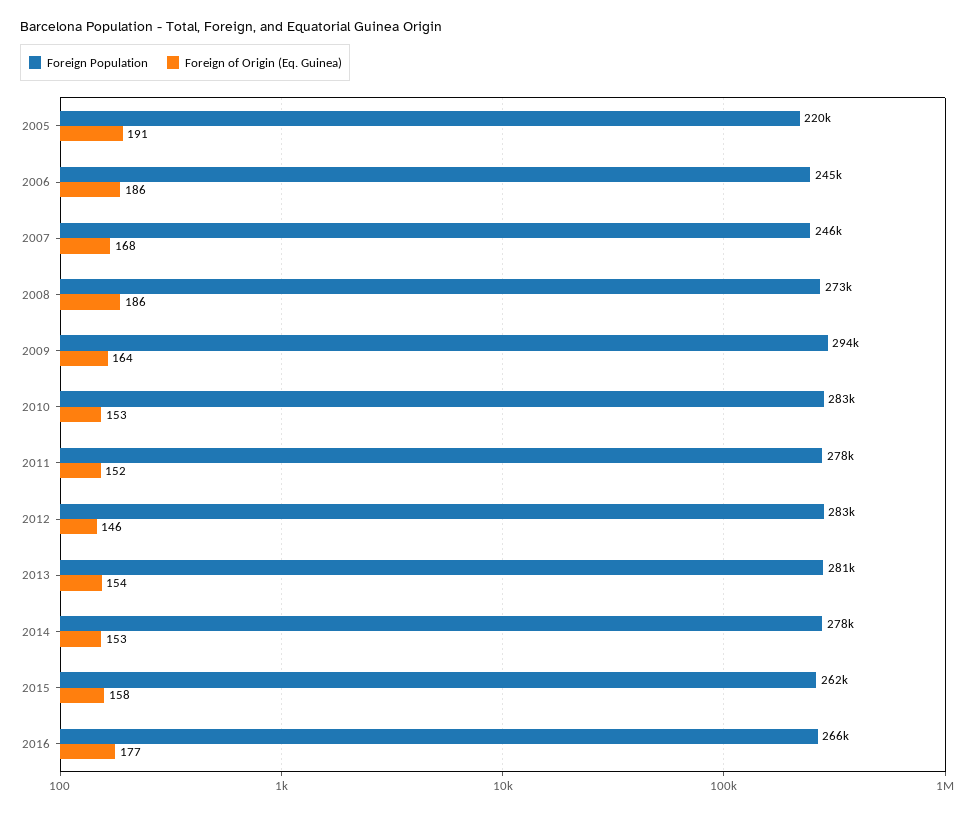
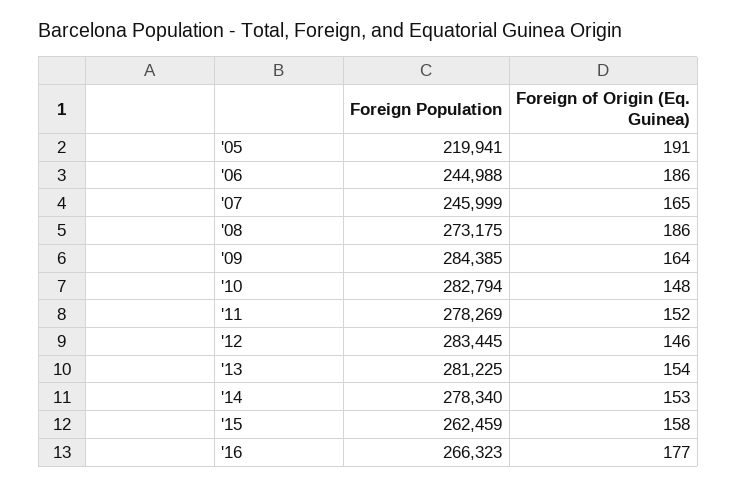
  {
    "Foreign Population": {
      "2005": 219941,
      "2006": 244988,
      "2007": 245999,
      "2008": 273175,
-     "2009": 294000,
+     "2009": 284385,
      "2010": 282794,
      "2011": 278269,
      "2012": 283445,
      "2013": 281225,
      "2014": 278340,
      "2015": 262459,
      "2016": 266323
    },
    "Foreign of Origin (Eq. Guinea)": {
      "2005": 191,
      "2006": 186,
-     "2007": 168,
+     "2007": 165,
      "2008": 186,
      "2009": 164,
-     "2010": 153,
+     "2010": 148,
      "2011": 152,
      "2012": 146,
      "2013": 154,
      "2014": 153,
      "2015": 158,
      "2016": 177
    }
  }

